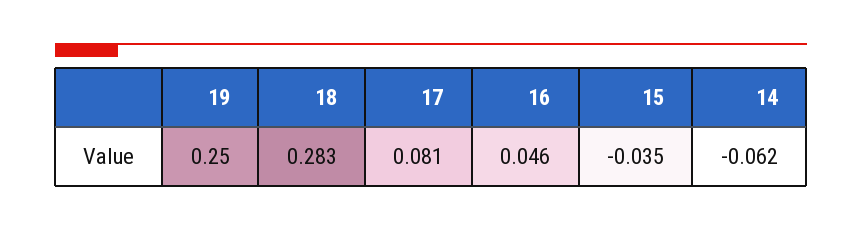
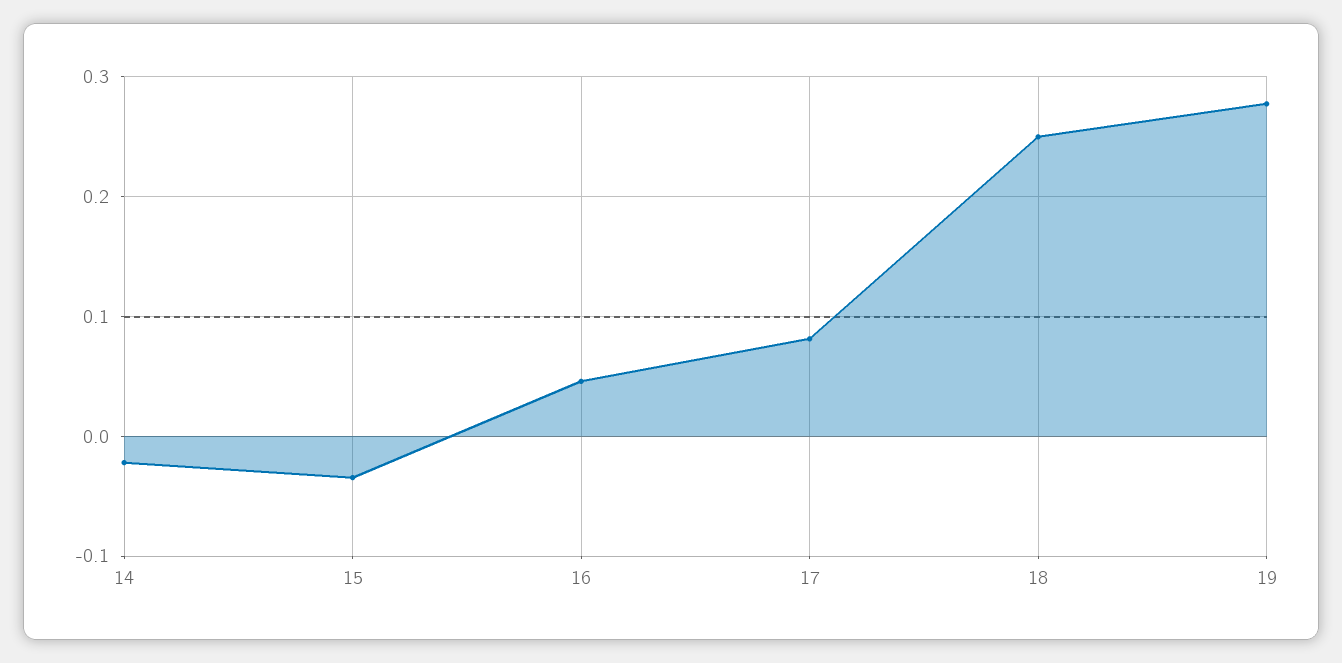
  {
-   "19": 0.25,
+   "19": 0.28,
-   "18": 0.283,
+   "18": 0.25,
    "17": 0.081,
    "16": 0.046,
    "15": -0.035,
-   "14": -0.062
+   "14": -0.02
  }

